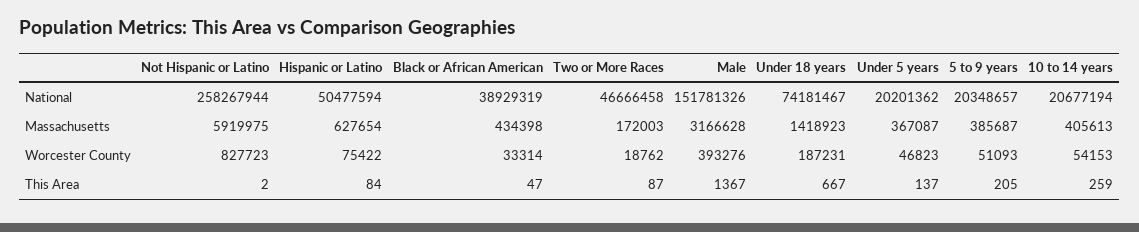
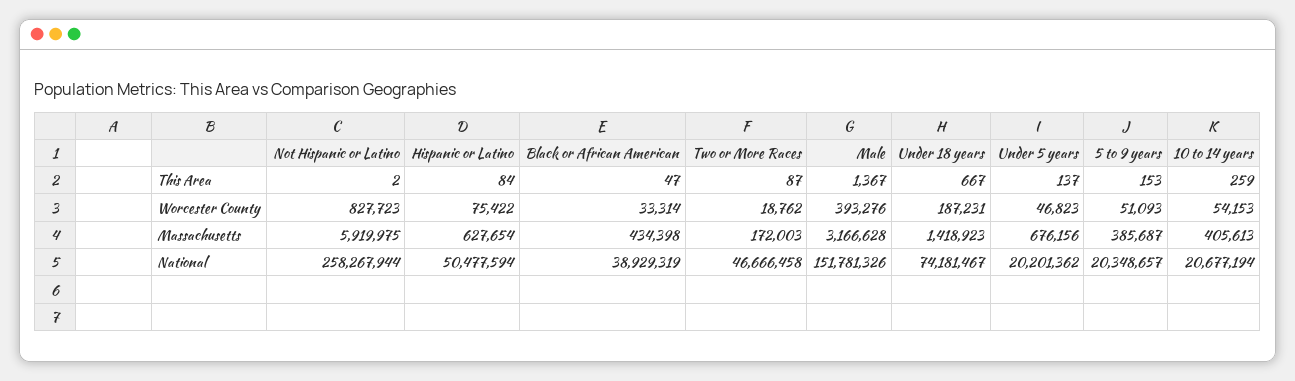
  {
    "Not Hispanic or Latino": {
      "National": 258267944,
      "Massachusetts": 5919975,
      "Worcester County": 827723,
      "This Area": 2
    },
    "Hispanic or Latino": {
      "National": 50477594,
      "Massachusetts": 627654,
      "Worcester County": 75422,
      "This Area": 84
    },
    "Black or African American": {
      "National": 38929319,
      "Massachusetts": 434398,
      "Worcester County": 33314,
      "This Area": 47
    },
    "Two or More Races": {
      "National": 46666458,
      "Massachusetts": 172003,
      "Worcester County": 18762,
      "This Area": 87
    },
    "Male": {
      "National": 151781326,
      "Massachusetts": 3166628,
      "Worcester County": 393276,
      "This Area": 1367
    },
    "Under 18 years": {
      "National": 74181467,
      "Massachusetts": 1418923,
      "Worcester County": 187231,
      "This Area": 667
    },
    "Under 5 years": {
      "National": 20201362,
-     "Massachusetts": 367087,
+     "Massachusetts": 676156,
      "Worcester County": 46823,
      "This Area": 137
    },
    "5 to 9 years": {
      "National": 20348657,
      "Massachusetts": 385687,
      "Worcester County": 51093,
-     "This Area": 205
+     "This Area": 153
    },
    "10 to 14 years": {
      "National": 20677194,
      "Massachusetts": 405613,
      "Worcester County": 54153,
      "This Area": 259
    }
  }

